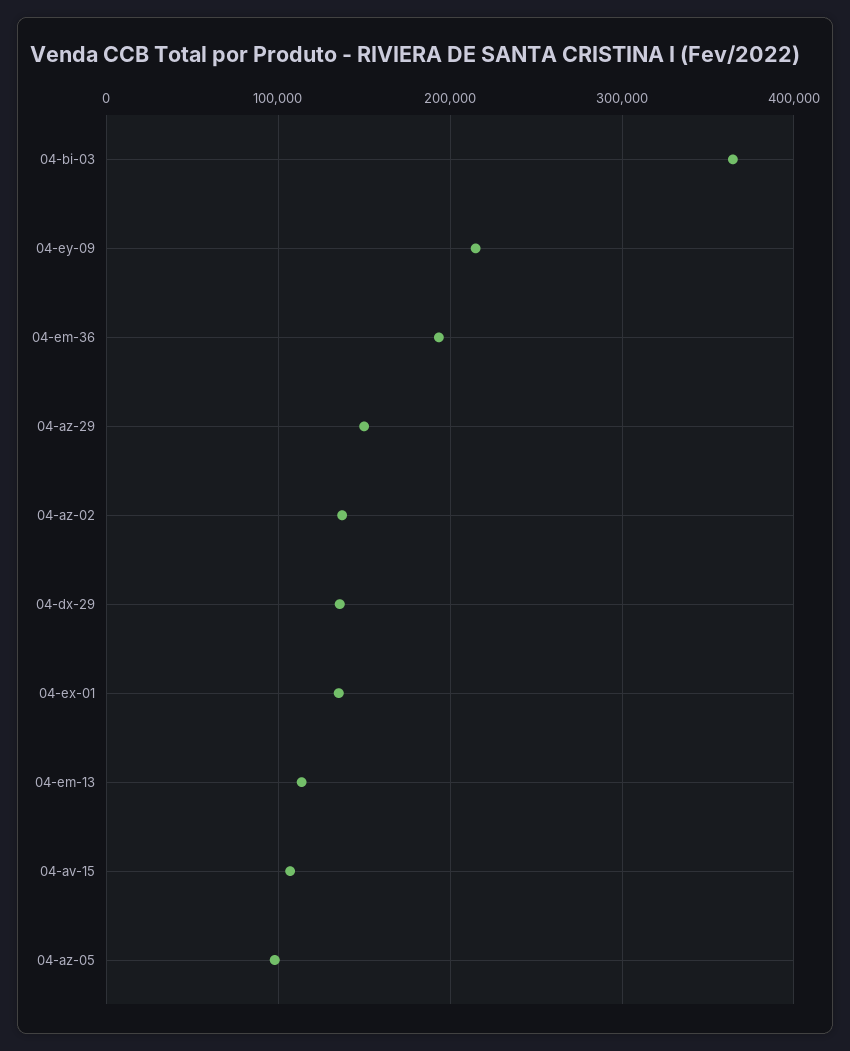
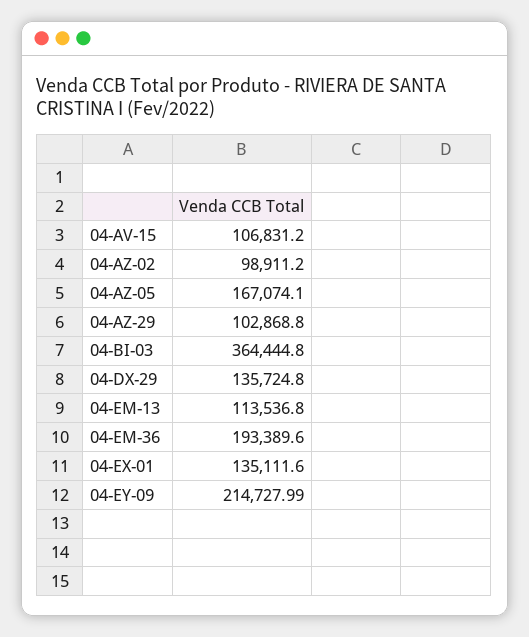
  {
    "04-bi-03": 364444.8,
    "04-ey-09": 214727.99,
    "04-em-36": 193389.6,
-   "04-az-29": 150000,
+   "04-az-29": 102868.8,
-   "04-az-02": 140000,
+   "04-az-02": 98911.2,
    "04-dx-29": 135724.8,
    "04-ex-01": 135111.6,
    "04-em-13": 113536.8,
    "04-av-15": 106831.2,
-   "04-az-05": 100000
+   "04-az-05": 167074.1
  }

